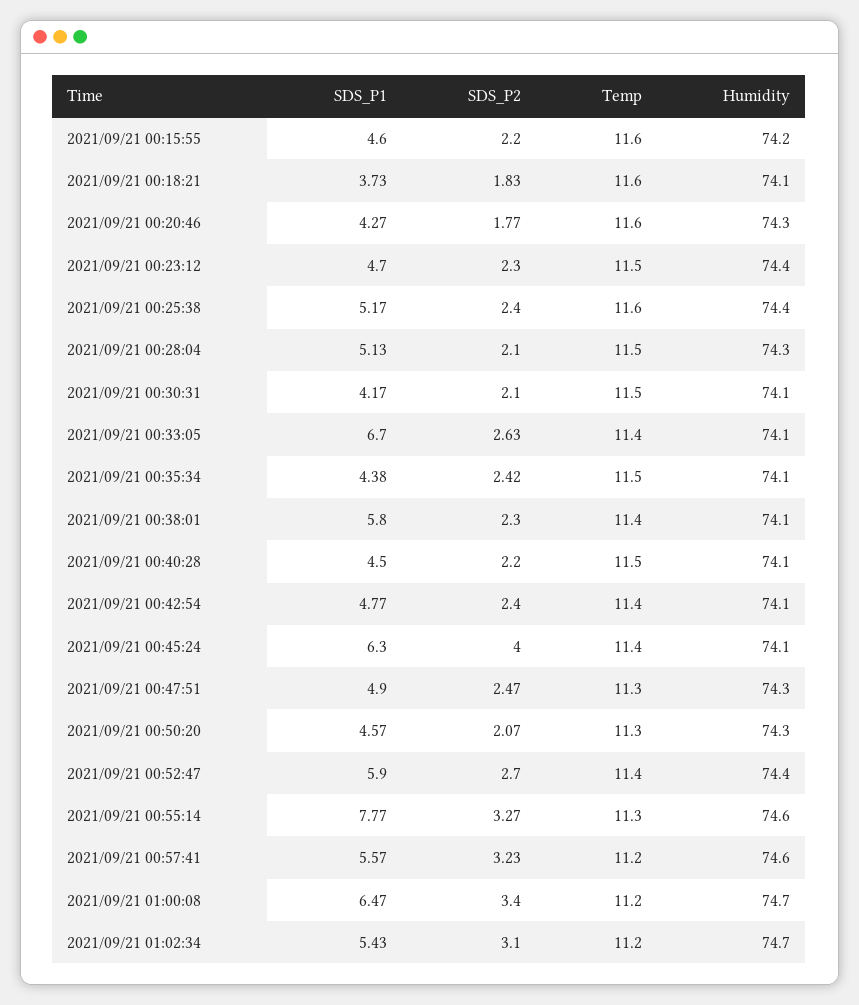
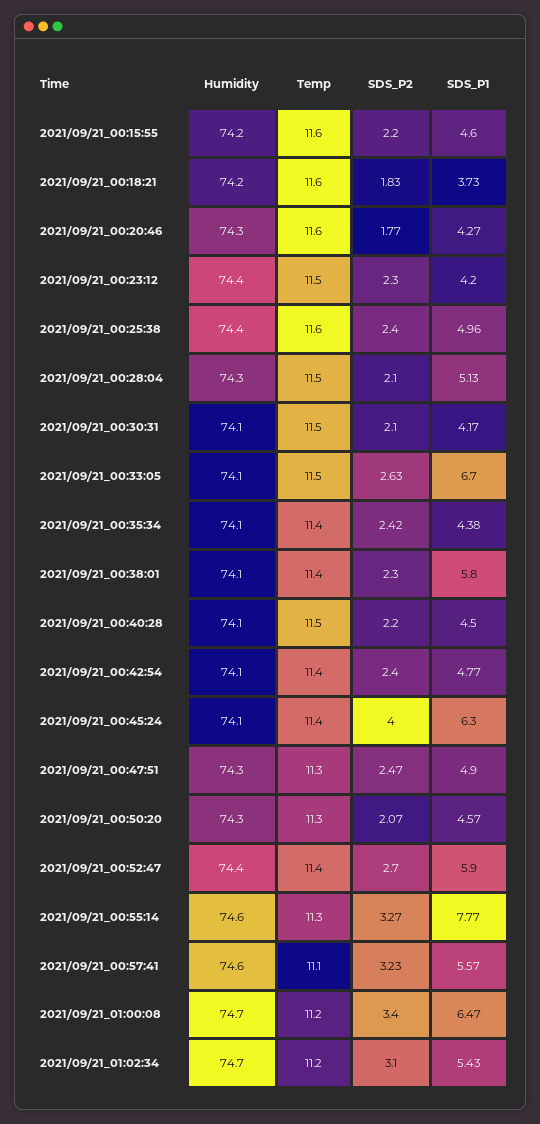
  {
    "SDS_P1": {
      "2021/09/21 00:15:55": 4.6,
      "2021/09/21 00:18:21": 3.73,
      "2021/09/21 00:20:46": 4.27,
-     "2021/09/21 00:23:12": 4.7,
+     "2021/09/21 00:23:12": 4.2,
-     "2021/09/21 00:25:38": 5.17,
+     "2021/09/21 00:25:38": 4.96,
      "2021/09/21 00:28:04": 5.13,
      "2021/09/21 00:30:31": 4.17,
      "2021/09/21 00:33:05": 6.7,
      "2021/09/21 00:35:34": 4.38,
      "2021/09/21 00:38:01": 5.8,
      "2021/09/21 00:40:28": 4.5,
      "2021/09/21 00:42:54": 4.77,
      "2021/09/21 00:45:24": 6.3,
      "2021/09/21 00:47:51": 4.9,
      "2021/09/21 00:50:20": 4.57,
      "2021/09/21 00:52:47": 5.9,
      "2021/09/21 00:55:14": 7.77,
      "2021/09/21 00:57:41": 5.57,
      "2021/09/21 01:00:08": 6.47,
      "2021/09/21 01:02:34": 5.43
    },
    "SDS_P2": {
      "2021/09/21 00:15:55": 2.2,
      "2021/09/21 00:18:21": 1.83,
      "2021/09/21 00:20:46": 1.77,
      "2021/09/21 00:23:12": 2.3,
      "2021/09/21 00:25:38": 2.4,
      "2021/09/21 00:28:04": 2.1,
      "2021/09/21 00:30:31": 2.1,
      "2021/09/21 00:33:05": 2.63,
      "2021/09/21 00:35:34": 2.42,
      "2021/09/21 00:38:01": 2.3,
      "2021/09/21 00:40:28": 2.2,
      "2021/09/21 00:42:54": 2.4,
      "2021/09/21 00:45:24": 4,
      "2021/09/21 00:47:51": 2.47,
      "2021/09/21 00:50:20": 2.07,
      "2021/09/21 00:52:47": 2.7,
      "2021/09/21 00:55:14": 3.27,
      "2021/09/21 00:57:41": 3.23,
      "2021/09/21 01:00:08": 3.4,
      "2021/09/21 01:02:34": 3.1
    },
    "Temp": {
      "2021/09/21 00:15:55": 11.6,
      "2021/09/21 00:18:21": 11.6,
      "2021/09/21 00:20:46": 11.6,
      "2021/09/21 00:23:12": 11.5,
      "2021/09/21 00:25:38": 11.6,
      "2021/09/21 00:28:04": 11.5,
      "2021/09/21 00:30:31": 11.5,
-     "2021/09/21 00:33:05": 11.4,
+     "2021/09/21 00:33:05": 11.5,
-     "2021/09/21 00:35:34": 11.5,
+     "2021/09/21 00:35:34": 11.4,
      "2021/09/21 00:38:01": 11.4,
      "2021/09/21 00:40:28": 11.5,
      "2021/09/21 00:42:54": 11.4,
      "2021/09/21 00:45:24": 11.4,
      "2021/09/21 00:47:51": 11.3,
      "2021/09/21 00:50:20": 11.3,
      "2021/09/21 00:52:47": 11.4,
      "2021/09/21 00:55:14": 11.3,
-     "2021/09/21 00:57:41": 11.2,
+     "2021/09/21 00:57:41": 11.1,
      "2021/09/21 01:00:08": 11.2,
      "2021/09/21 01:02:34": 11.2
    },
    "Humidity": {
      "2021/09/21 00:15:55": 74.2,
-     "2021/09/21 00:18:21": 74.1,
+     "2021/09/21 00:18:21": 74.2,
      "2021/09/21 00:20:46": 74.3,
      "2021/09/21 00:23:12": 74.4,
      "2021/09/21 00:25:38": 74.4,
      "2021/09/21 00:28:04": 74.3,
      "2021/09/21 00:30:31": 74.1,
      "2021/09/21 00:33:05": 74.1,
      "2021/09/21 00:35:34": 74.1,
      "2021/09/21 00:38:01": 74.1,
      "2021/09/21 00:40:28": 74.1,
      "2021/09/21 00:42:54": 74.1,
      "2021/09/21 00:45:24": 74.1,
      "2021/09/21 00:47:51": 74.3,
      "2021/09/21 00:50:20": 74.3,
      "2021/09/21 00:52:47": 74.4,
      "2021/09/21 00:55:14": 74.6,
      "2021/09/21 00:57:41": 74.6,
      "2021/09/21 01:00:08": 74.7,
      "2021/09/21 01:02:34": 74.7
    }
  }

